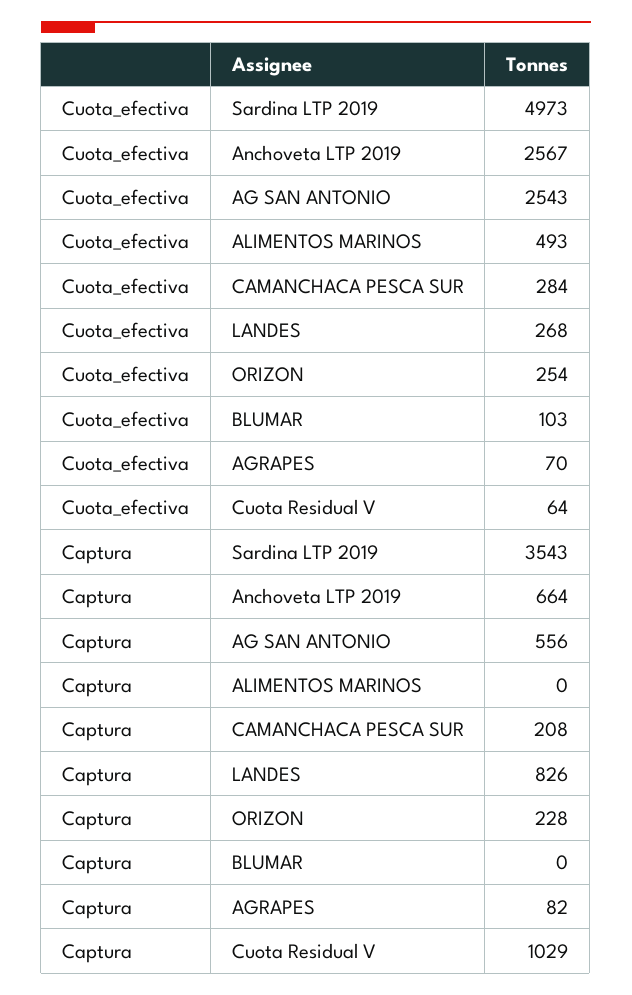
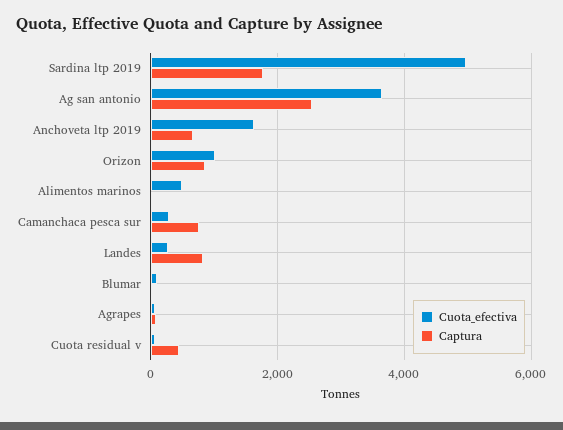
  {
    "Cuota_efectiva": {
      "Sardina LTP 2019": 4973,
-     "Anchoveta LTP 2019": 2567,
+     "Anchoveta LTP 2019": 1600,
-     "AG SAN ANTONIO": 2543,
+     "AG SAN ANTONIO": 3600,
      "ALIMENTOS MARINOS": 493,
      "CAMANCHACA PESCA SUR": 284,
      "LANDES": 268,
-     "ORIZON": 254,
+     "ORIZON": 1000,
      "BLUMAR": 103,
      "AGRAPES": 70,
      "Cuota Residual V": 64
    },
    "Captura": {
-     "Sardina LTP 2019": 3543,
+     "Sardina LTP 2019": 1800,
      "Anchoveta LTP 2019": 664,
-     "AG SAN ANTONIO": 556,
+     "AG SAN ANTONIO": 2600,
      "ALIMENTOS MARINOS": 0,
-     "CAMANCHACA PESCA SUR": 208,
+     "CAMANCHACA PESCA SUR": 800,
      "LANDES": 826,
-     "ORIZON": 228,
+     "ORIZON": 800,
      "BLUMAR": 0,
      "AGRAPES": 82,
-     "Cuota Residual V": 1029
+     "Cuota Residual V": 400
    }
  }

